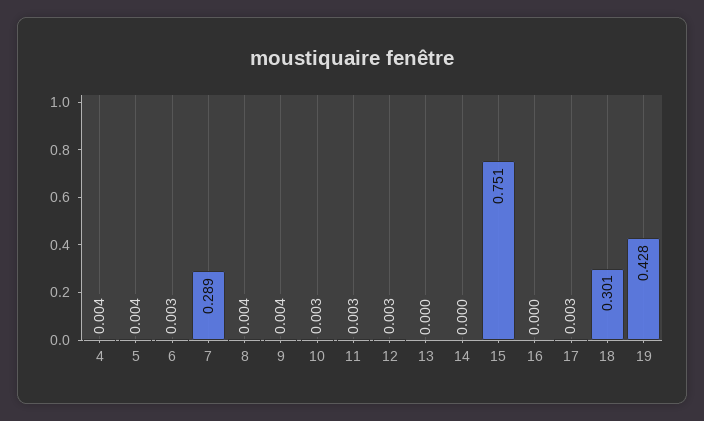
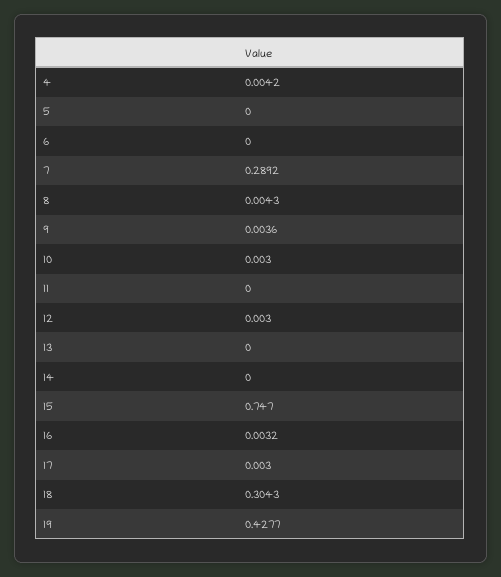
  {
    "4": 0.0042,
-   "5": 0.004,
+   "5": 0,
-   "6": 0.003,
+   "6": 0,
    "7": 0.2892,
    "8": 0.0043,
    "9": 0.0036,
    "10": 0.003,
-   "11": 0.003,
+   "11": 0,
    "12": 0.003,
    "13": 0,
    "14": 0,
-   "15": 0.751,
+   "15": 0.747,
-   "16": 0,
+   "16": 0.0032,
    "17": 0.003,
-   "18": 0.301,
+   "18": 0.3043,
    "19": 0.4277
  }

